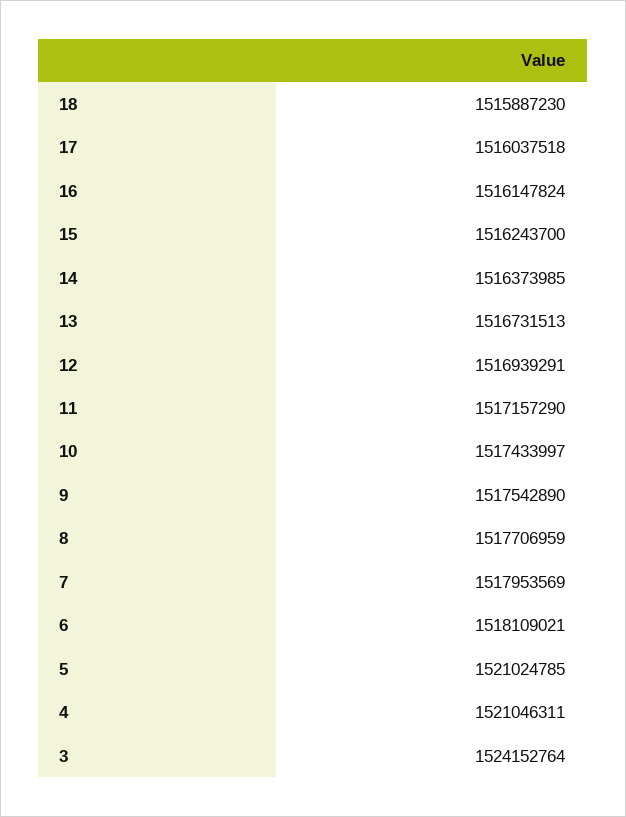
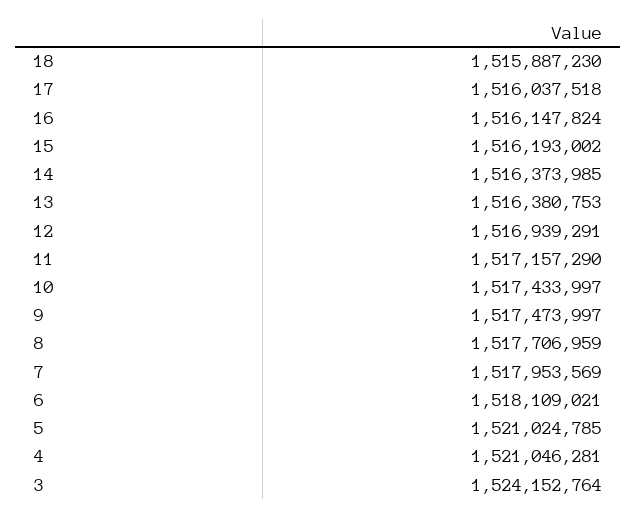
  {
    "18": 1515887230,
    "17": 1516037518,
    "16": 1516147824,
-   "15": 1516243700,
+   "15": 1516193002,
    "14": 1516373985,
-   "13": 1516731513,
+   "13": 1516380753,
    "12": 1516939291,
    "11": 1517157290,
    "10": 1517433997,
-   "9": 1517542890,
+   "9": 1517473997,
    "8": 1517706959,
    "7": 1517953569,
    "6": 1518109021,
    "5": 1521024785,
-   "4": 1521046311,
+   "4": 1521046281,
    "3": 1524152764
  }

